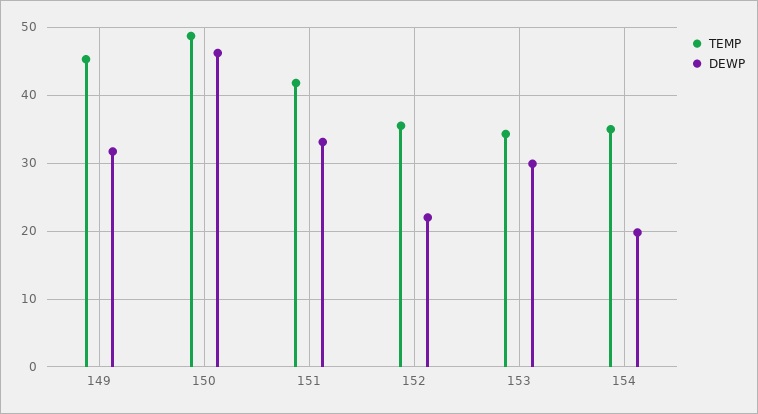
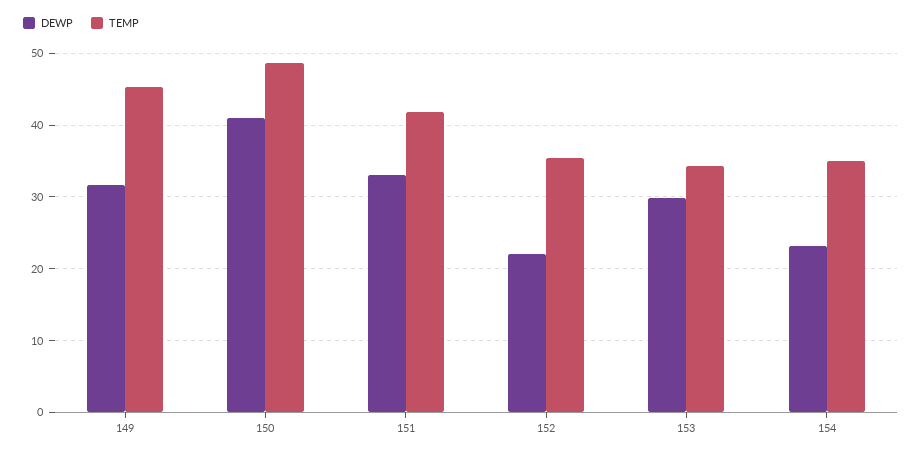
  {
    "TEMP": {
      "149": 45,
      "150": 49,
      "151": 42,
      "152": 36,
      "153": 34,
      "154": 35
    },
    "DEWP": {
      "149": 32,
-     "150": 46,
+     "150": 41,
      "151": 33,
      "152": 22,
      "153": 30,
-     "154": 20
+     "154": 23
    }
  }

